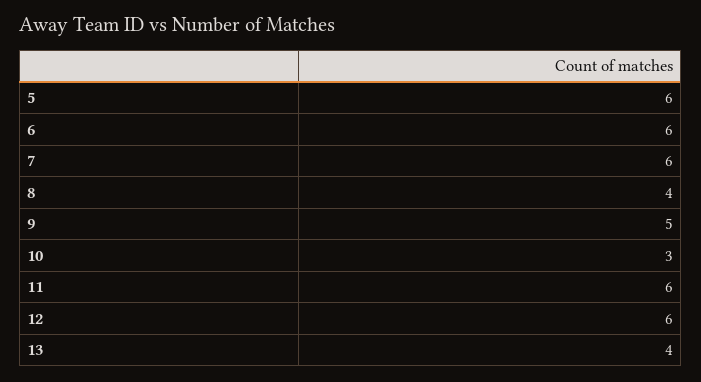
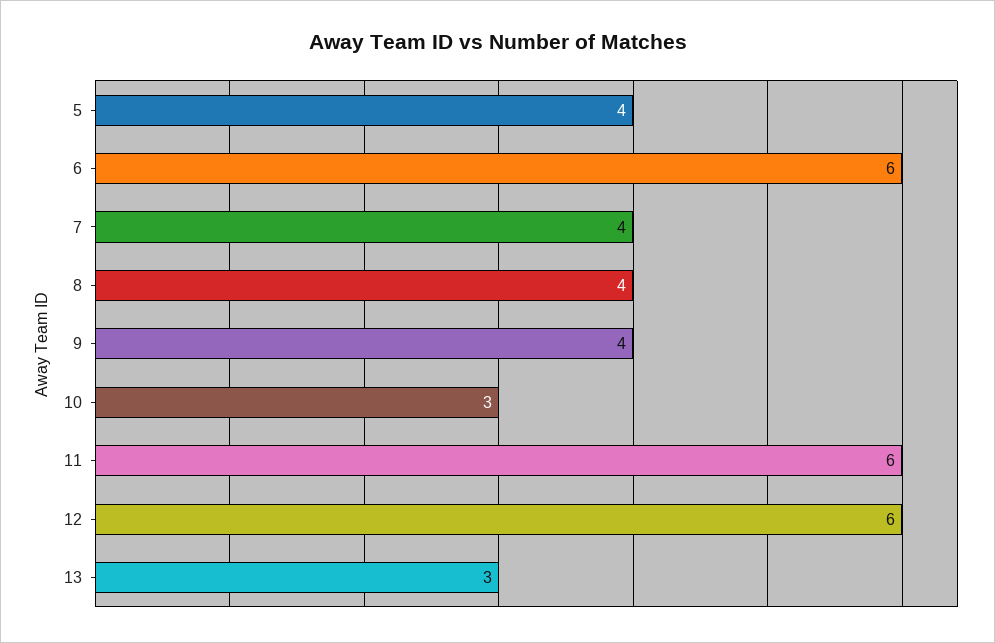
  {
-   "5": 6,
+   "5": 4,
    "6": 6,
-   "7": 6,
+   "7": 4,
    "8": 4,
-   "9": 5,
+   "9": 4,
    "10": 3,
    "11": 6,
    "12": 6,
-   "13": 4
+   "13": 3
  }

